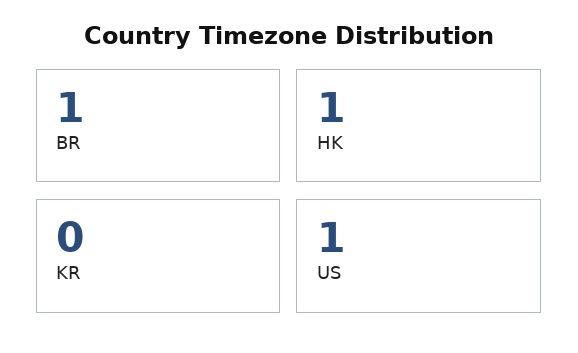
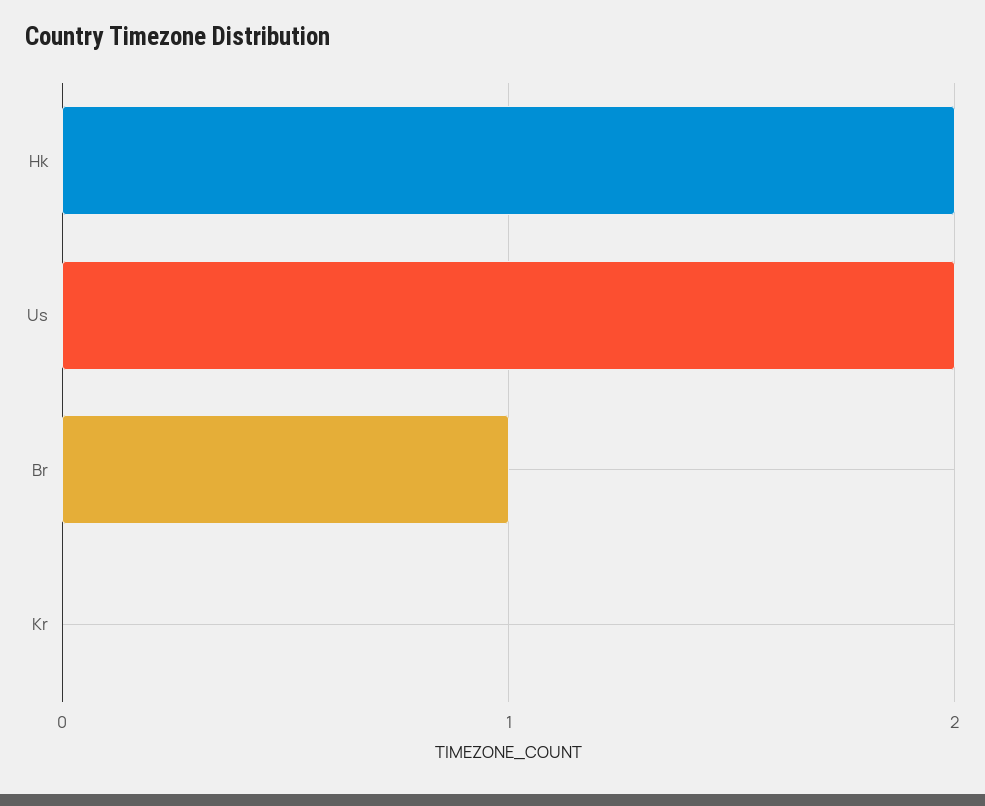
  {
    "BR": 1,
-   "HK": 1,
+   "HK": 2,
    "KR": 0,
-   "US": 1
+   "US": 2
  }

